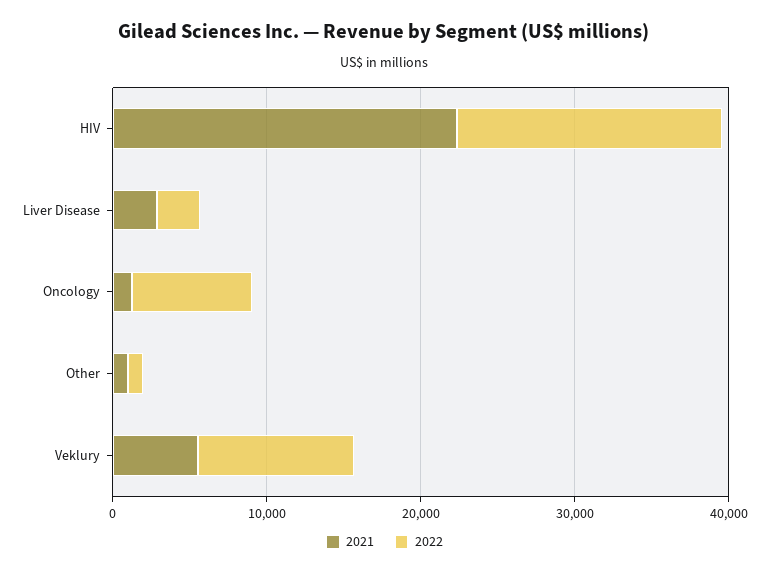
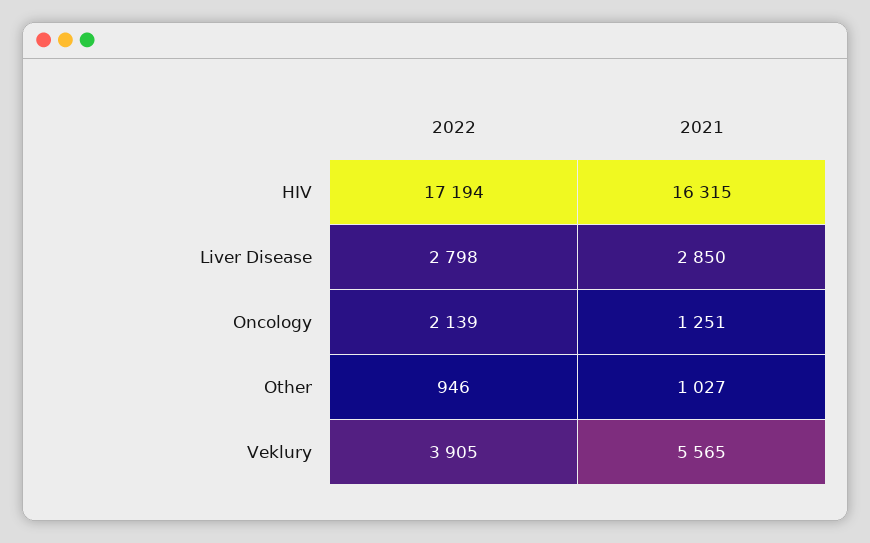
  {
    "2021": {
-     "HIV": 22000,
+     "HIV": 16315,
      "Liver Disease": 2850,
      "Oncology": 1251,
      "Other": 1027,
      "Veklury": 5565
    },
    "2022": {
      "HIV": 17194,
      "Liver Disease": 2798,
-     "Oncology": 8000,
+     "Oncology": 2139,
      "Other": 946,
-     "Veklury": 10000
+     "Veklury": 3905
    }
  }

